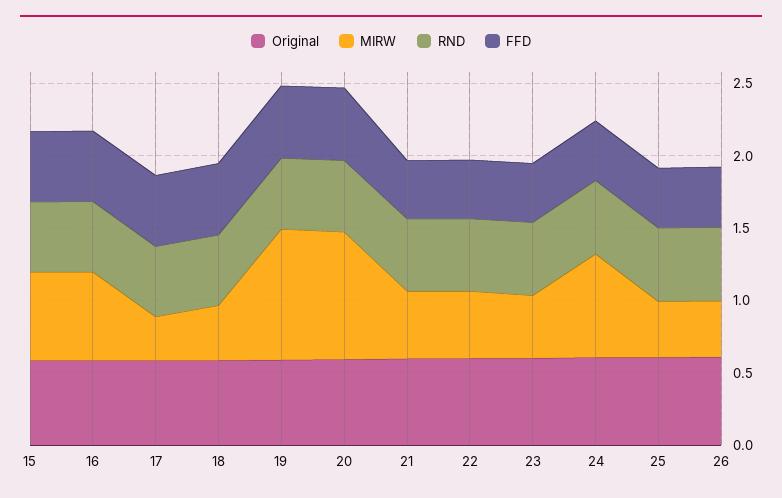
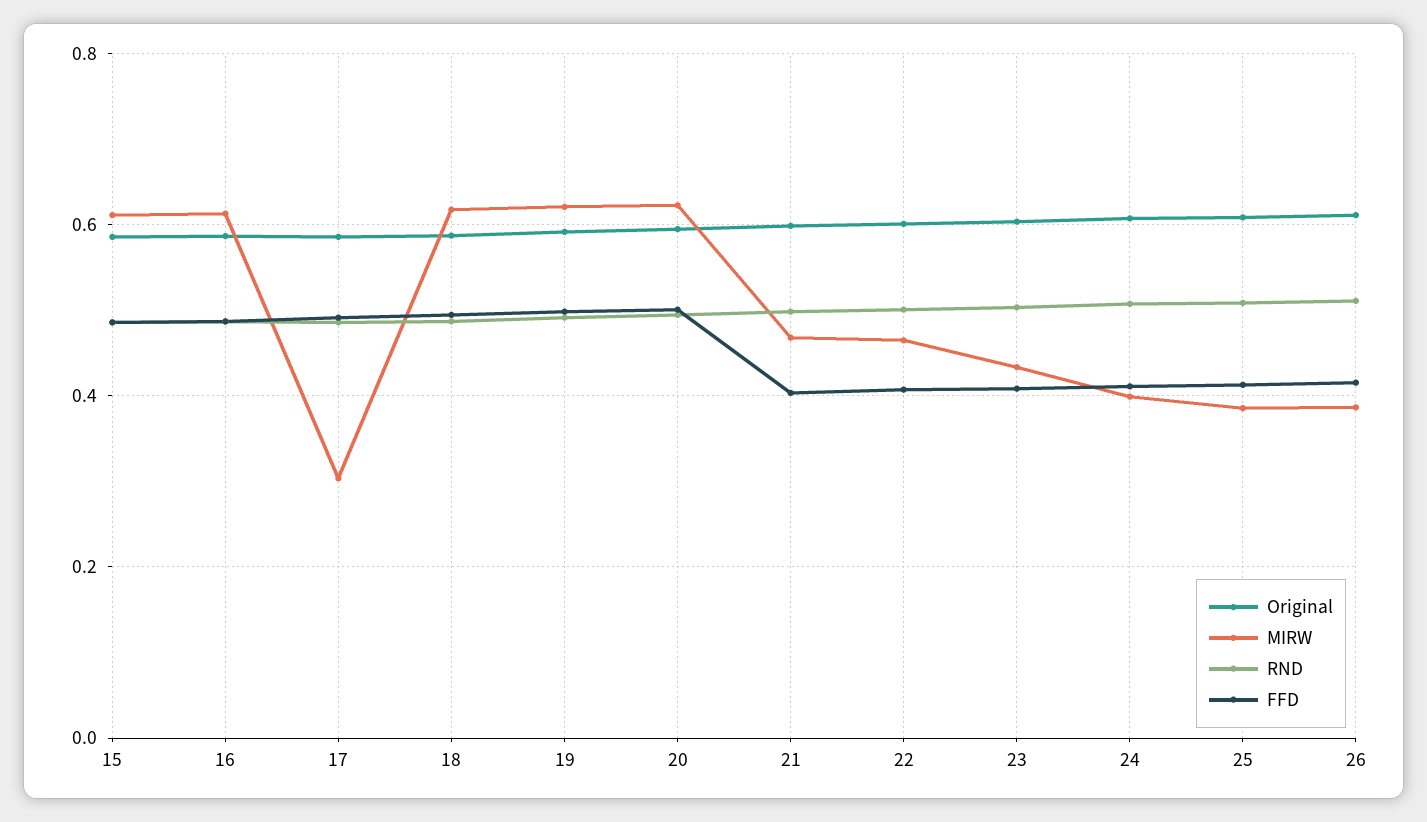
  {
    "Original": {
      "15": 0.58,
      "16": 0.58,
      "17": 0.58,
      "18": 0.58,
      "19": 0.6,
      "20": 0.6,
      "21": 0.6,
      "22": 0.6,
      "23": 0.6,
      "24": 0.6,
      "25": 0.6,
      "26": 0.62
    },
    "MIRW": {
      "15": 0.62,
      "16": 0.62,
      "17": 0.3,
-     "18": 0.4,
+     "18": 0.62,
-     "19": 0.9,
+     "19": 0.62,
-     "20": 0.9,
+     "20": 0.62,
      "21": 0.46,
      "22": 0.46,
      "23": 0.44,
-     "24": 0.7,
+     "24": 0.4,
      "25": 0.38,
      "26": 0.38
    },
    "RND": {
      "15": 0.48,
      "16": 0.48,
      "17": 0.48,
      "18": 0.48,
      "19": 0.5,
      "20": 0.5,
      "21": 0.5,
      "22": 0.5,
      "23": 0.5,
      "24": 0.5,
      "25": 0.5,
      "26": 0.52
    },
    "FFD": {
      "15": 0.48,
      "16": 0.48,
      "17": 0.5,
      "18": 0.5,
      "19": 0.5,
      "20": 0.5,
      "21": 0.4,
      "22": 0.4,
      "23": 0.4,
      "24": 0.42,
      "25": 0.42,
      "26": 0.42
    }
  }

